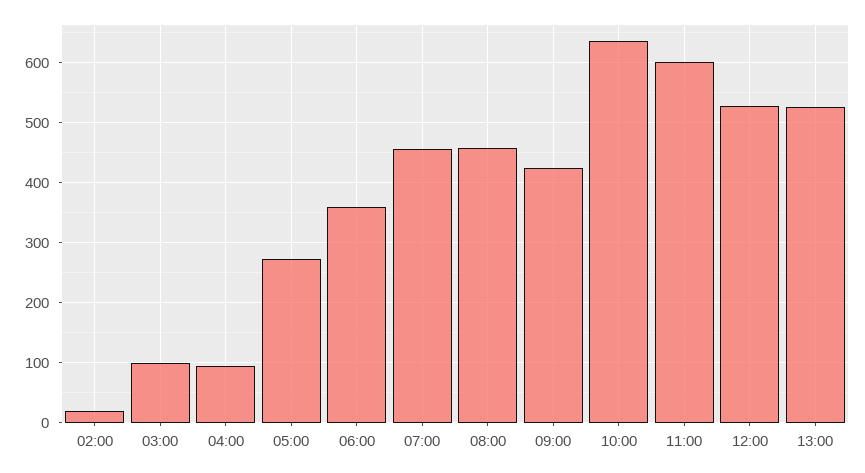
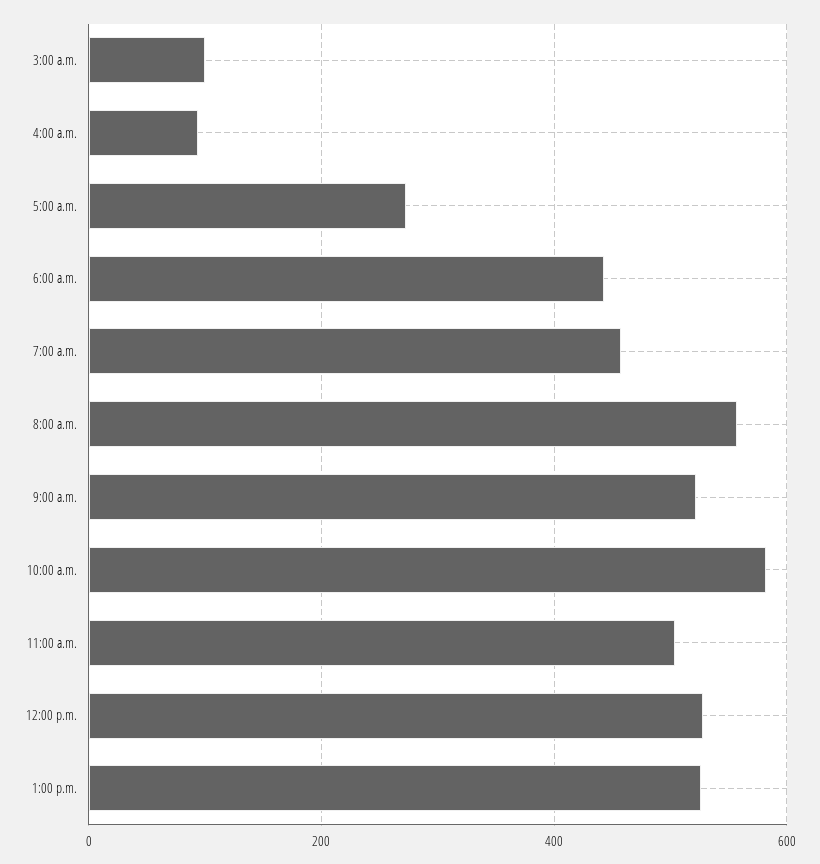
  {
-   "02:00": 20,
    "03:00": 100,
    "04:00": 100,
    "05:00": 280,
-   "06:00": 360,
+   "06:00": 440,
    "07:00": 460,
-   "08:00": 460,
+   "08:00": 560,
-   "09:00": 420,
+   "09:00": 520,
-   "10:00": 640,
+   "10:00": 580,
-   "11:00": 600,
+   "11:00": 500,
    "12:00": 520,
    "13:00": 520
  }

